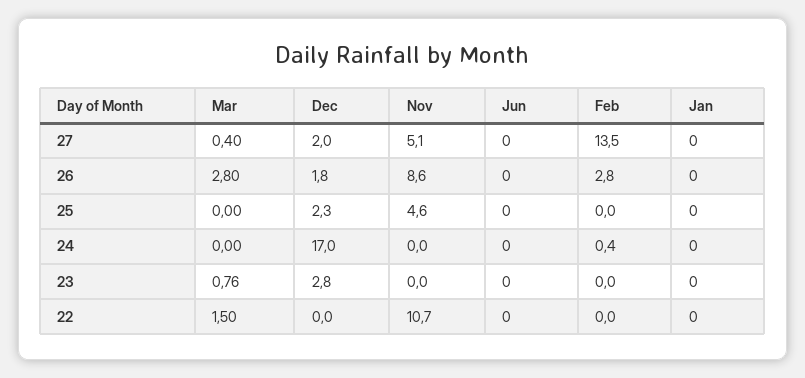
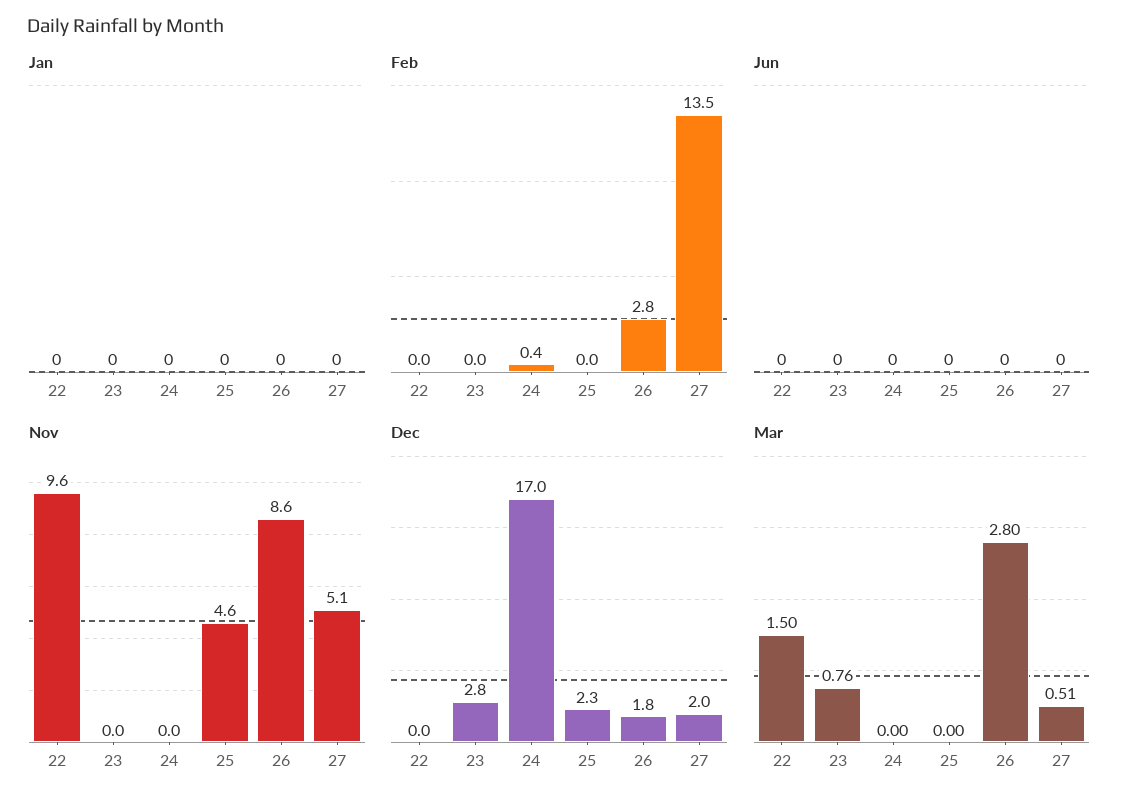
  {
    "Mar": {
-     "27": 0.4,
+     "27": 0.51,
      "26": 2.8,
      "25": 0,
      "24": 0,
      "23": 0.76,
      "22": 1.5
    },
    "Dec": {
      "27": 2,
      "26": 1.8,
      "25": 2.3,
      "24": 17,
      "23": 2.8,
      "22": 0
    },
    "Nov": {
      "27": 5.1,
      "26": 8.6,
      "25": 4.6,
      "24": 0,
      "23": 0,
-     "22": 10.7
+     "22": 9.6
    },
    "Jun": {
      "27": 0,
      "26": 0,
      "25": 0,
      "24": 0,
      "23": 0,
      "22": 0
    },
    "Feb": {
      "27": 13.5,
      "26": 2.8,
      "25": 0,
      "24": 0.4,
      "23": 0,
      "22": 0
    },
    "Jan": {
      "27": 0,
      "26": 0,
      "25": 0,
      "24": 0,
      "23": 0,
      "22": 0
    }
  }

